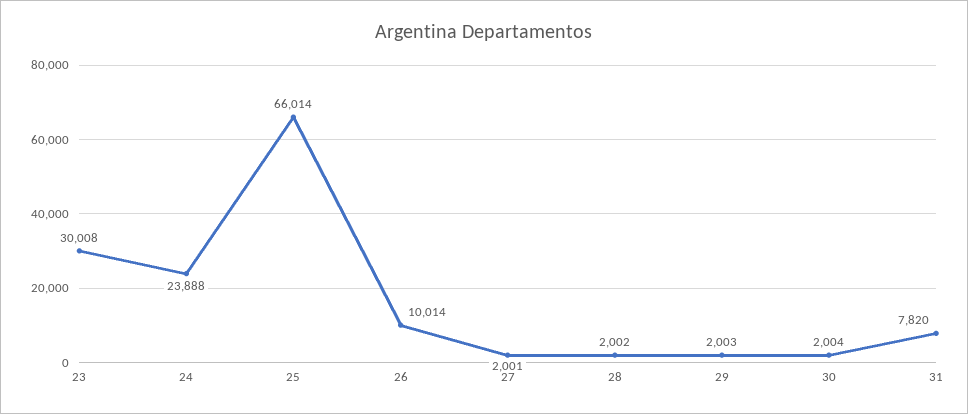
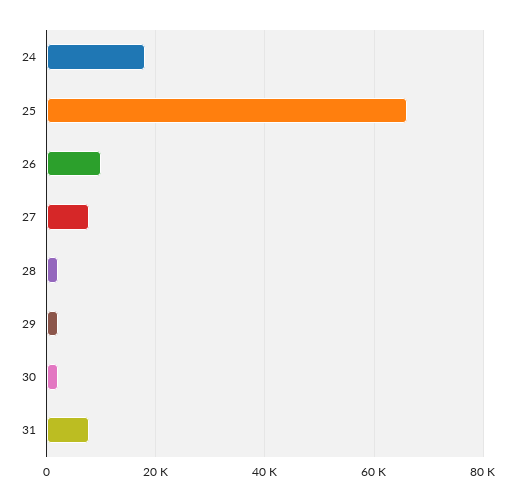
  {
-   "23": 30008,
-   "24": 23888,
+   "24": 18000,
    "25": 66014,
    "26": 10014,
-   "27": 2001,
+   "27": 8000,
    "28": 2002,
    "29": 2003,
    "30": 2004,
    "31": 7820
  }

